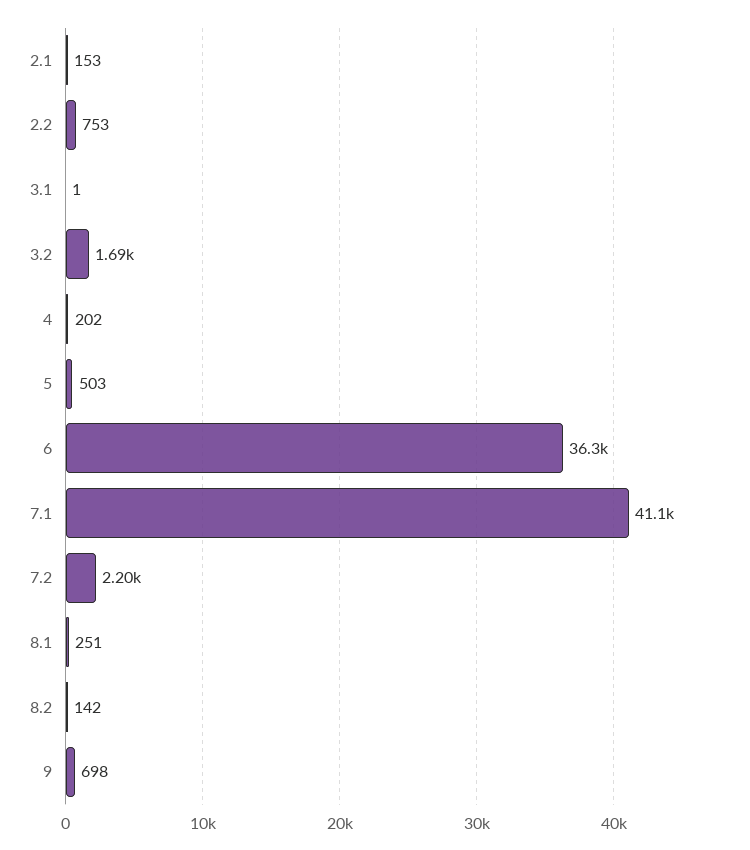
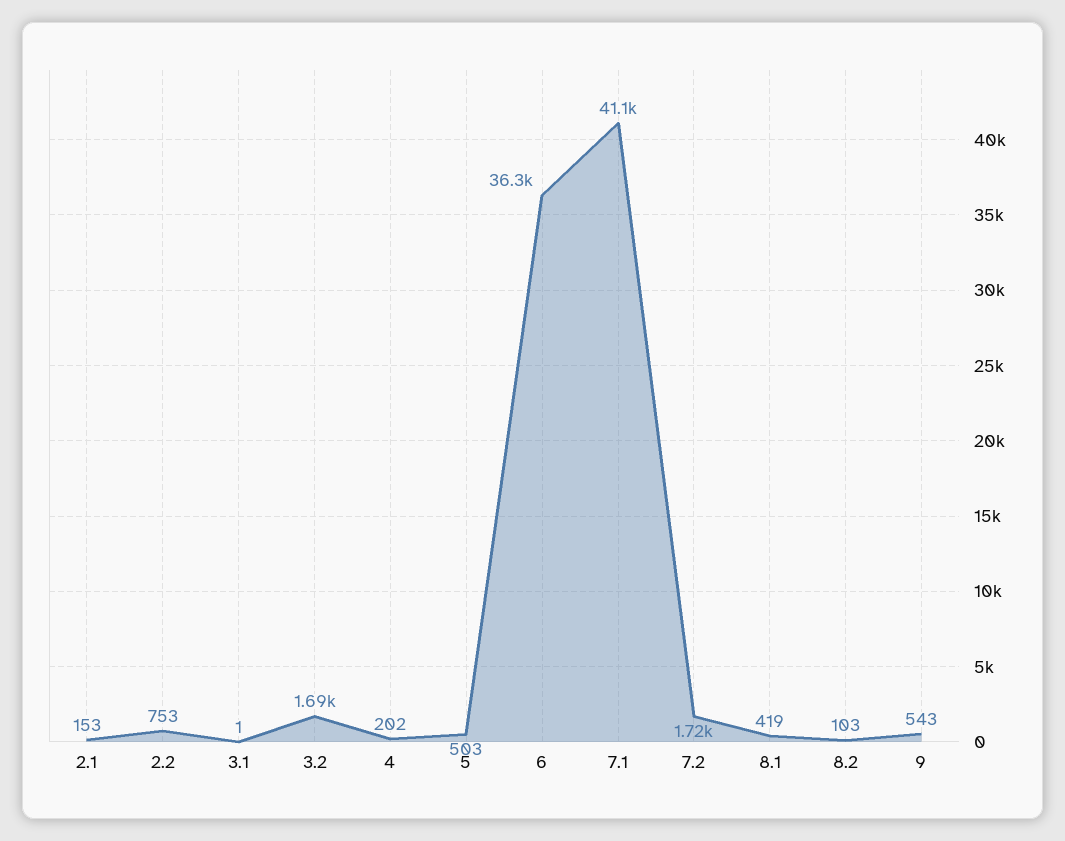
  {
    "2.1": 153,
    "2.2": 753,
    "3.1": 1,
    "3.2": 1690,
    "4": 202,
    "5": 503,
    "6": 36300,
    "7.1": 41100,
-   "7.2": 2200,
+   "7.2": 1720,
-   "8.1": 251,
+   "8.1": 419,
-   "8.2": 142,
+   "8.2": 103,
-   "9": 698
+   "9": 543
  }

